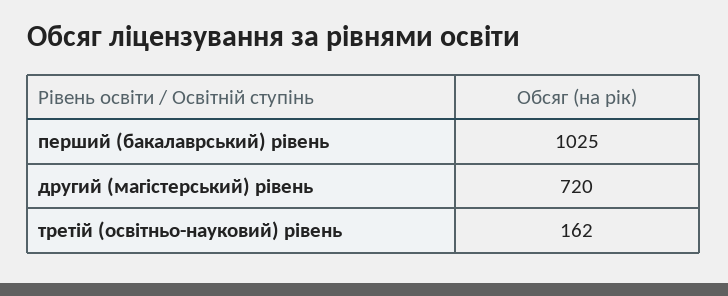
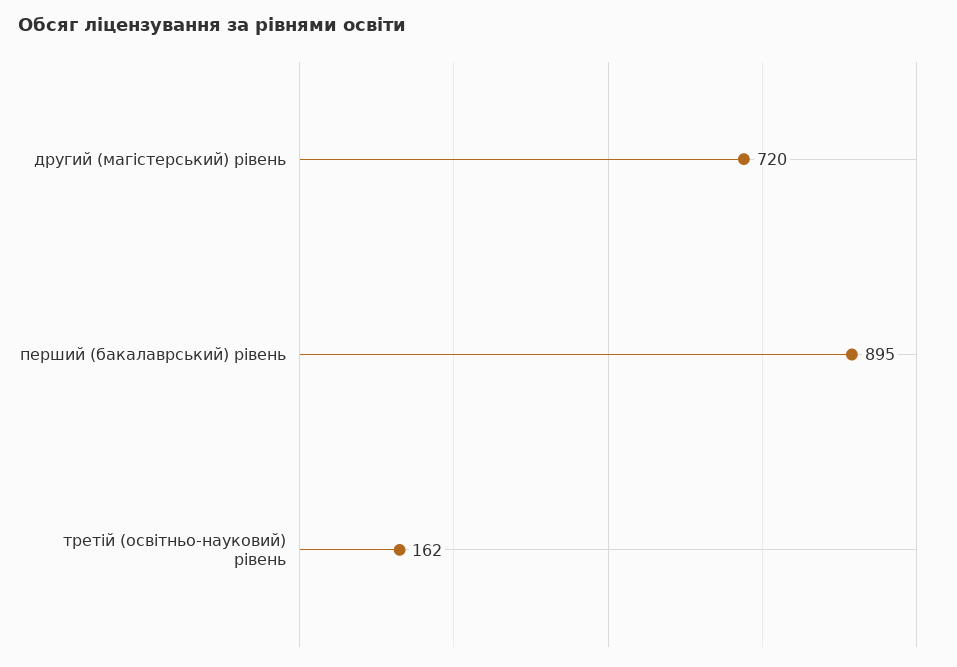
  {
-   "перший (бакалаврський) рівень": 1025,
+   "перший (бакалаврський) рівень": 895,
    "другий (магістерський) рівень": 720,
    "третій (освітньо-науковий) рівень": 162
  }

